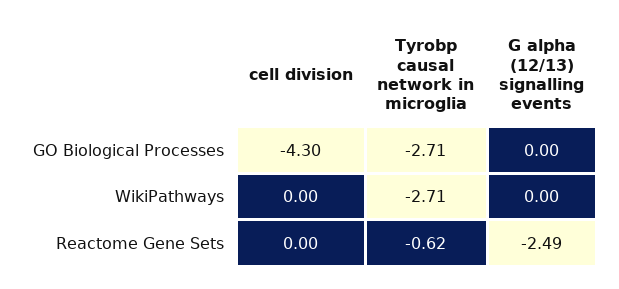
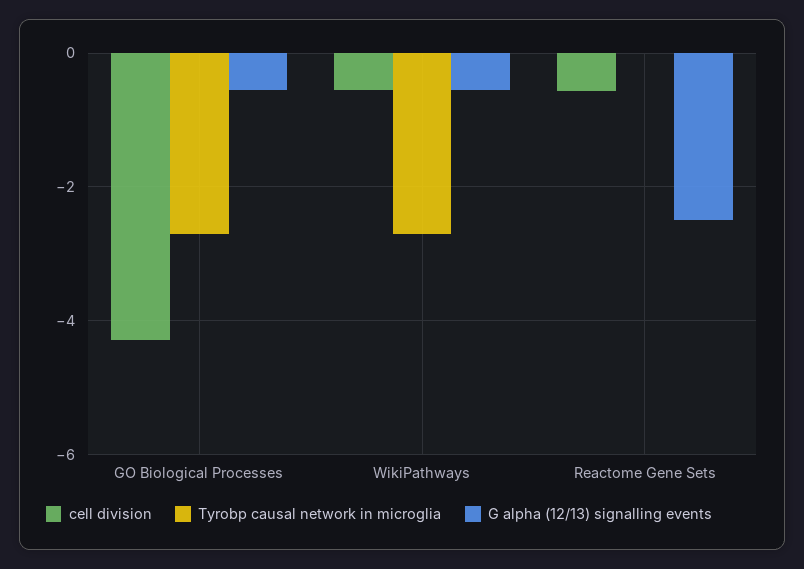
  {
    "cell division": {
      "GO Biological Processes": -4.3,
-     "WikiPathways": 0,
+     "WikiPathways": -0.6,
-     "Reactome Gene Sets": 0
+     "Reactome Gene Sets": -0.6
    },
    "Tyrobp causal network in microglia": {
      "GO Biological Processes": -2.71,
      "WikiPathways": -2.71,
-     "Reactome Gene Sets": -0.62
+     "Reactome Gene Sets": 0
    },
    "G alpha (12/13) signalling events": {
-     "GO Biological Processes": 0,
+     "GO Biological Processes": -0.6,
-     "WikiPathways": 0,
+     "WikiPathways": -0.6,
      "Reactome Gene Sets": -2.49
    }
  }

